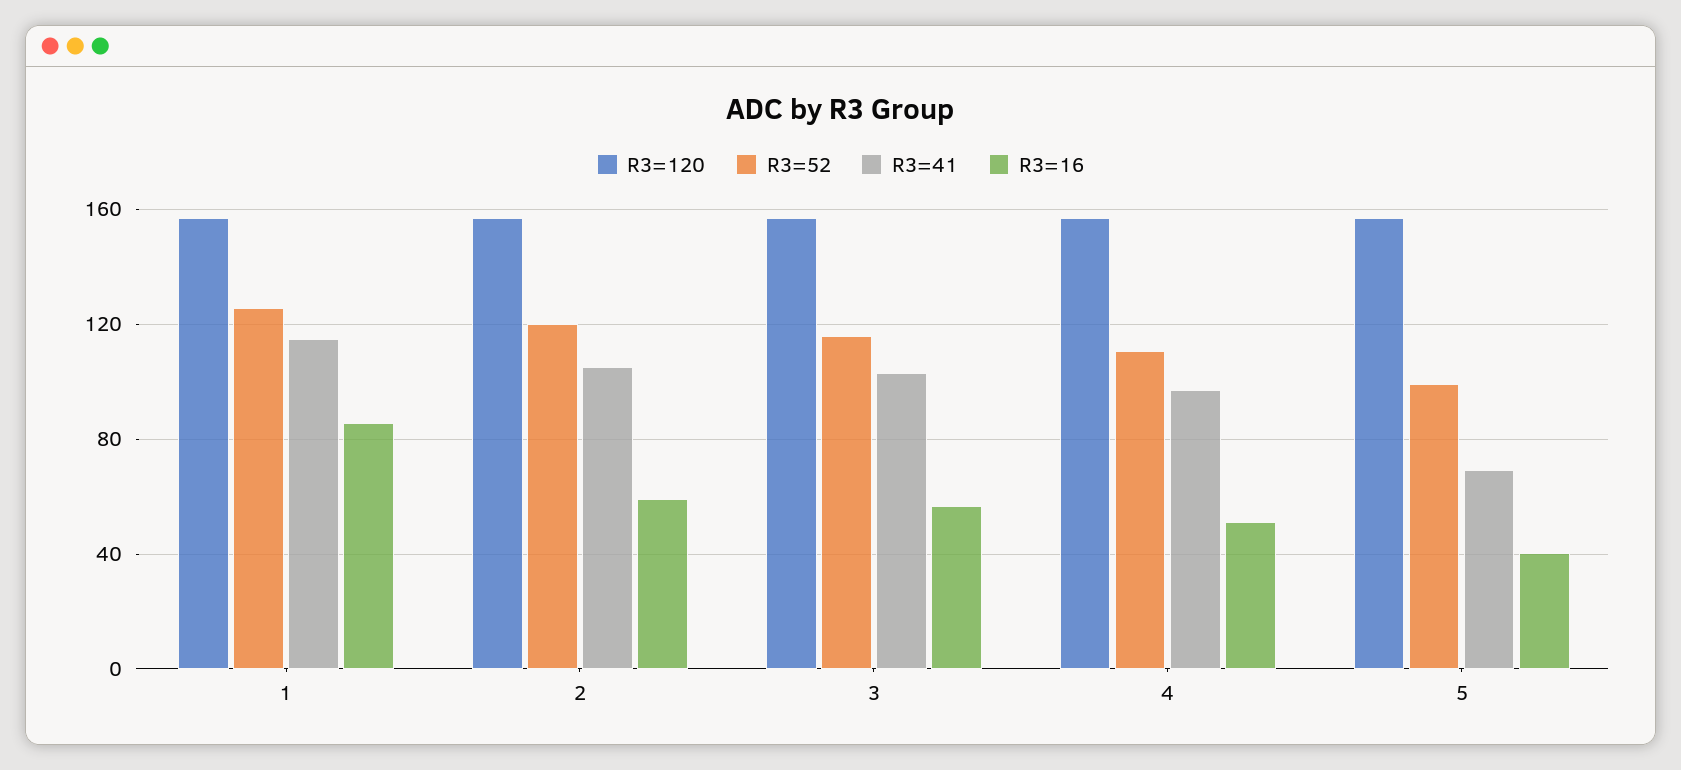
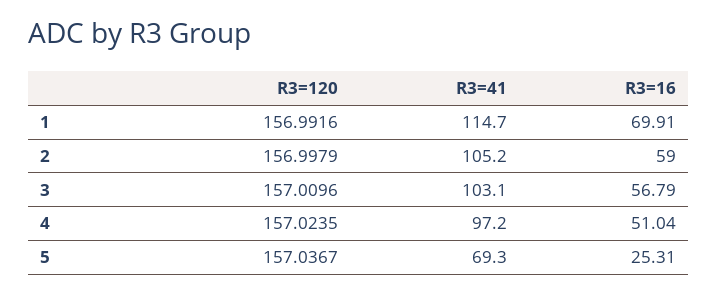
  {
    "R3=120": {
      "1": 156.9916,
      "2": 156.9979,
      "3": 157.0096,
      "4": 157.0235,
      "5": 157.0367
    },
-   "R3=52": {
-     "1": 125,
-     "2": 120,
-     "3": 115,
-     "4": 110,
-     "5": 100
-   },
    "R3=41": {
      "1": 114.7,
      "2": 105.2,
      "3": 103.1,
      "4": 97.2,
      "5": 69.3
    },
    "R3=16": {
-     "1": 85,
+     "1": 69.91,
      "2": 59,
      "3": 56.79,
      "4": 51.04,
-     "5": 40
+     "5": 25.31
    }
  }

